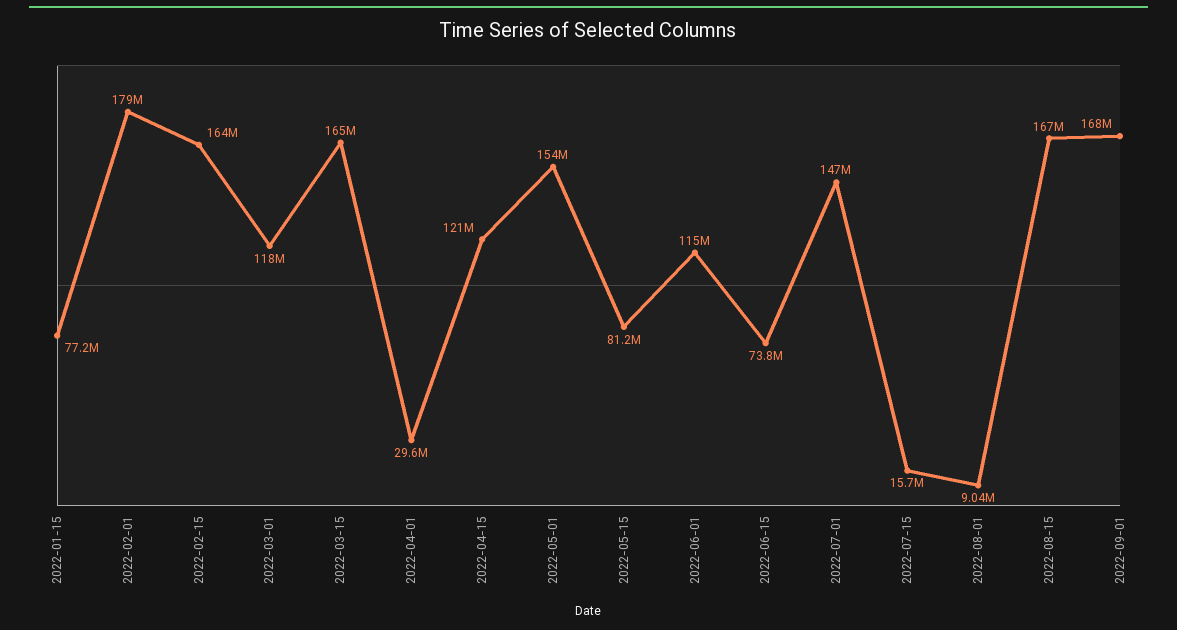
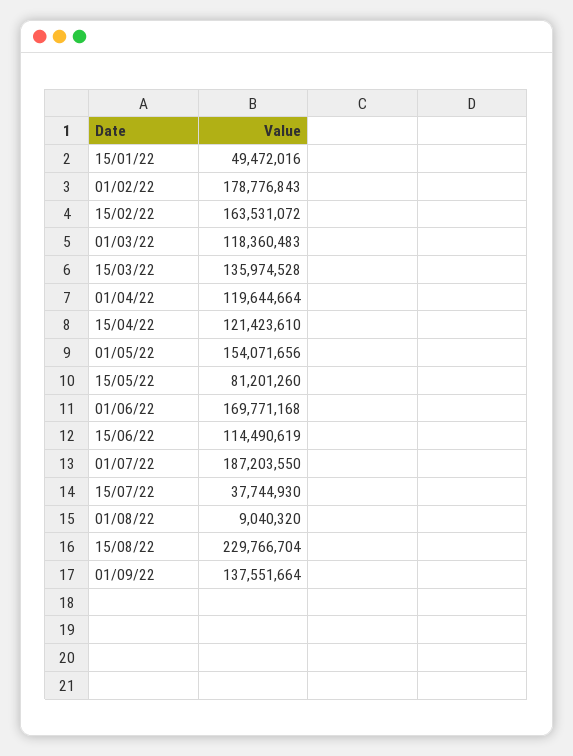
  {
-   "2022-01-15": 77200000,
+   "2022-01-15": 49472016,
    "2022-02-01": 178776843,
    "2022-02-15": 163531072,
    "2022-03-01": 118360483,
-   "2022-03-15": 165000000,
+   "2022-03-15": 135974528,
-   "2022-04-01": 29600000,
+   "2022-04-01": 119644664,
    "2022-04-15": 121423610,
    "2022-05-01": 154071656,
    "2022-05-15": 81201260,
-   "2022-06-01": 115000000,
+   "2022-06-01": 169771168,
-   "2022-06-15": 73800000,
+   "2022-06-15": 114490619,
-   "2022-07-01": 147000000,
+   "2022-07-01": 187203550,
-   "2022-07-15": 15700000,
+   "2022-07-15": 37744930,
    "2022-08-01": 9040320,
-   "2022-08-15": 167000000,
+   "2022-08-15": 229766704,
-   "2022-09-01": 168000000
+   "2022-09-01": 137551664
  }

